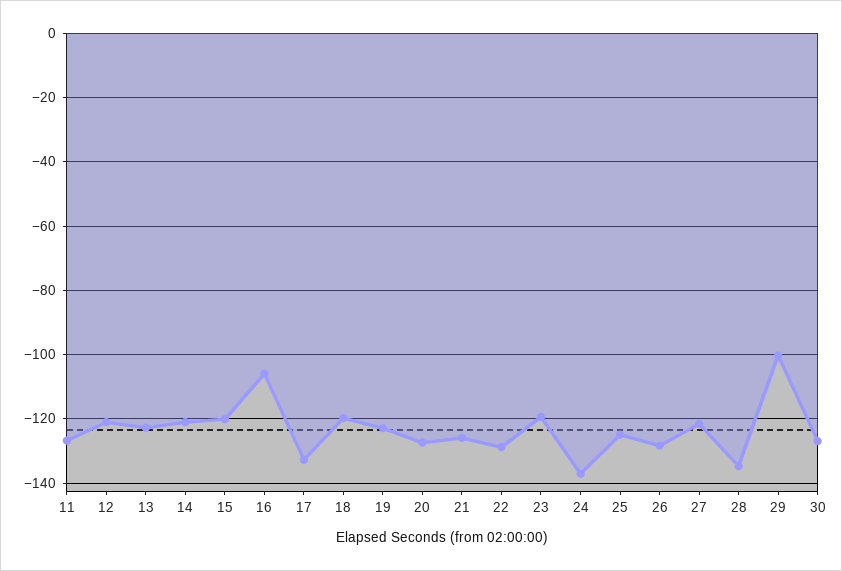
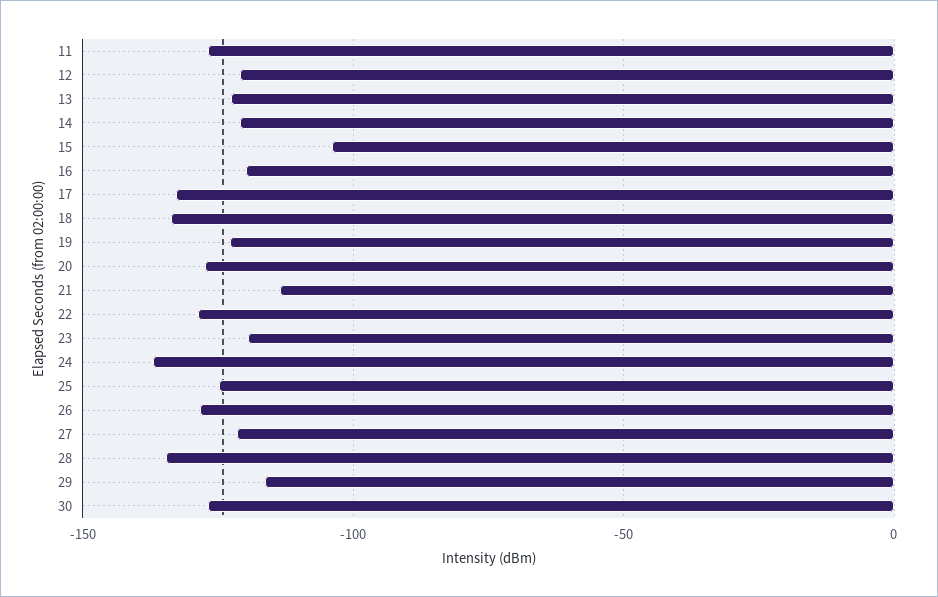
  {
    "11": -126,
    "12": -122,
    "13": -122,
    "14": -122,
-   "15": -120,
+   "15": -105,
-   "16": -106,
+   "16": -120,
    "17": -132,
-   "18": -120,
+   "18": -135,
    "19": -122,
    "20": -128,
-   "21": -126,
+   "21": -115,
    "22": -128,
    "23": -120,
    "24": -138,
    "25": -124,
    "26": -128,
    "27": -122,
    "28": -134,
-   "29": -100,
+   "29": -115,
    "30": -126
  }

